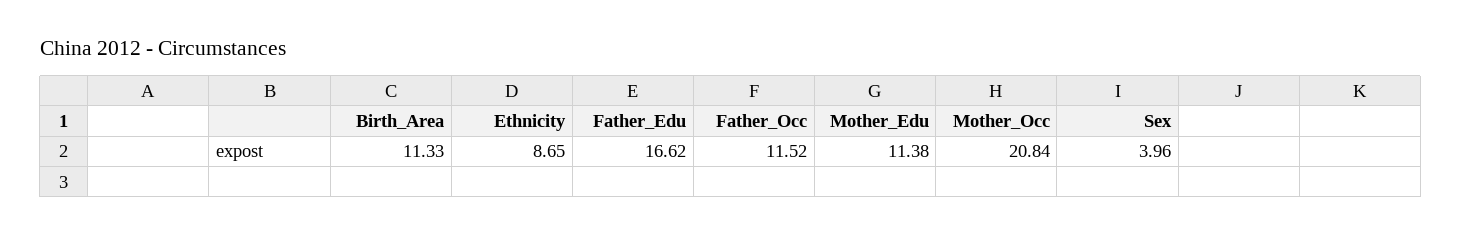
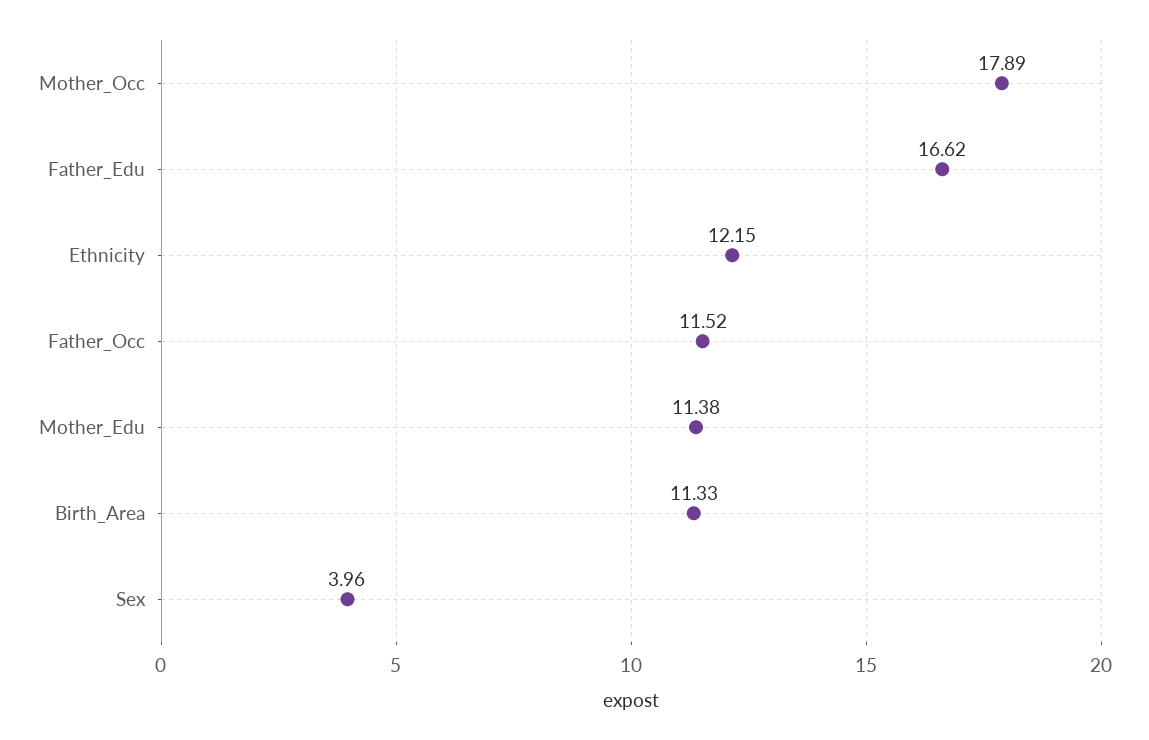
  {
    "Birth_Area": 11.33,
-   "Ethnicity": 8.65,
+   "Ethnicity": 12.15,
    "Father_Edu": 16.62,
    "Father_Occ": 11.52,
    "Mother_Edu": 11.38,
-   "Mother_Occ": 20.84,
+   "Mother_Occ": 17.89,
    "Sex": 3.96
  }

